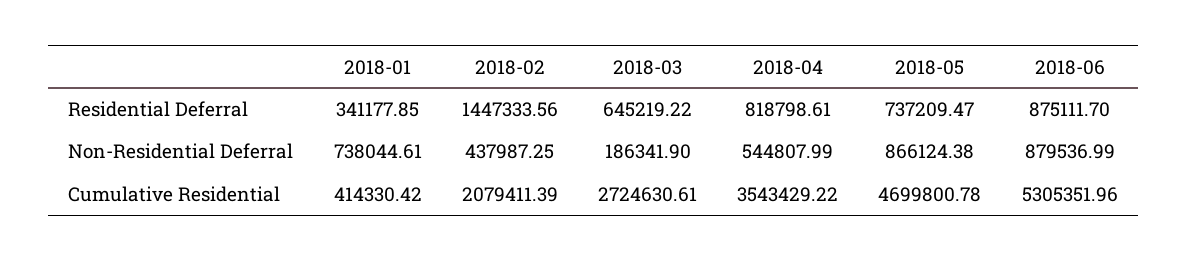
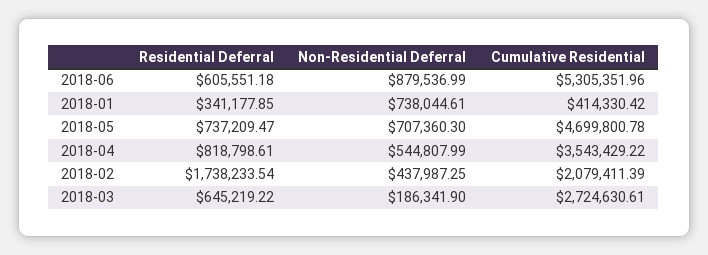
  {
    "2018-01": {
      "Residential Deferral": 341177.85,
      "Non-Residential Deferral": 738044.61,
      "Cumulative Residential": 414330.42
    },
    "2018-02": {
-     "Residential Deferral": 1447333.56,
+     "Residential Deferral": 1738233.54,
      "Non-Residential Deferral": 437987.25,
      "Cumulative Residential": 2079411.39
    },
    "2018-03": {
      "Residential Deferral": 645219.22,
      "Non-Residential Deferral": 186341.9,
      "Cumulative Residential": 2724630.61
    },
    "2018-04": {
      "Residential Deferral": 818798.61,
      "Non-Residential Deferral": 544807.99,
      "Cumulative Residential": 3543429.22
    },
    "2018-05": {
      "Residential Deferral": 737209.47,
-     "Non-Residential Deferral": 866124.38,
+     "Non-Residential Deferral": 707360.3,
      "Cumulative Residential": 4699800.78
    },
    "2018-06": {
-     "Residential Deferral": 875111.7,
+     "Residential Deferral": 605551.18,
      "Non-Residential Deferral": 879536.99,
      "Cumulative Residential": 5305351.96
    }
  }

